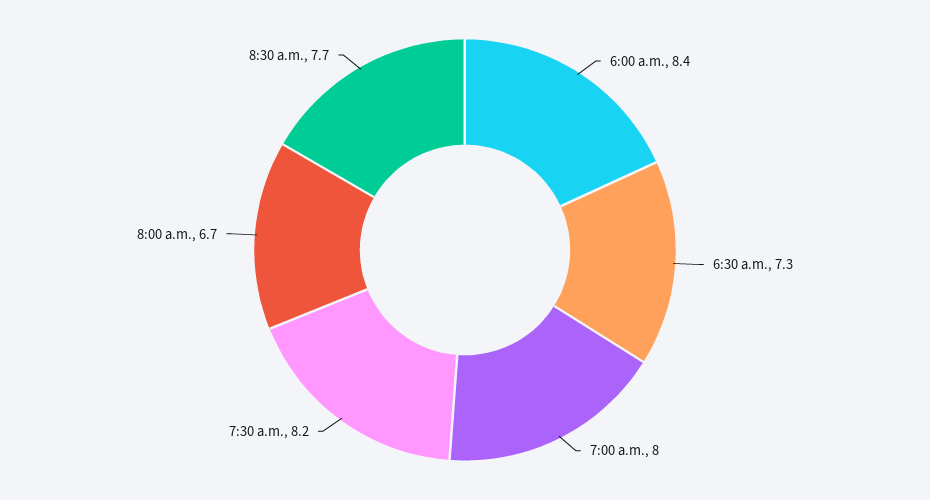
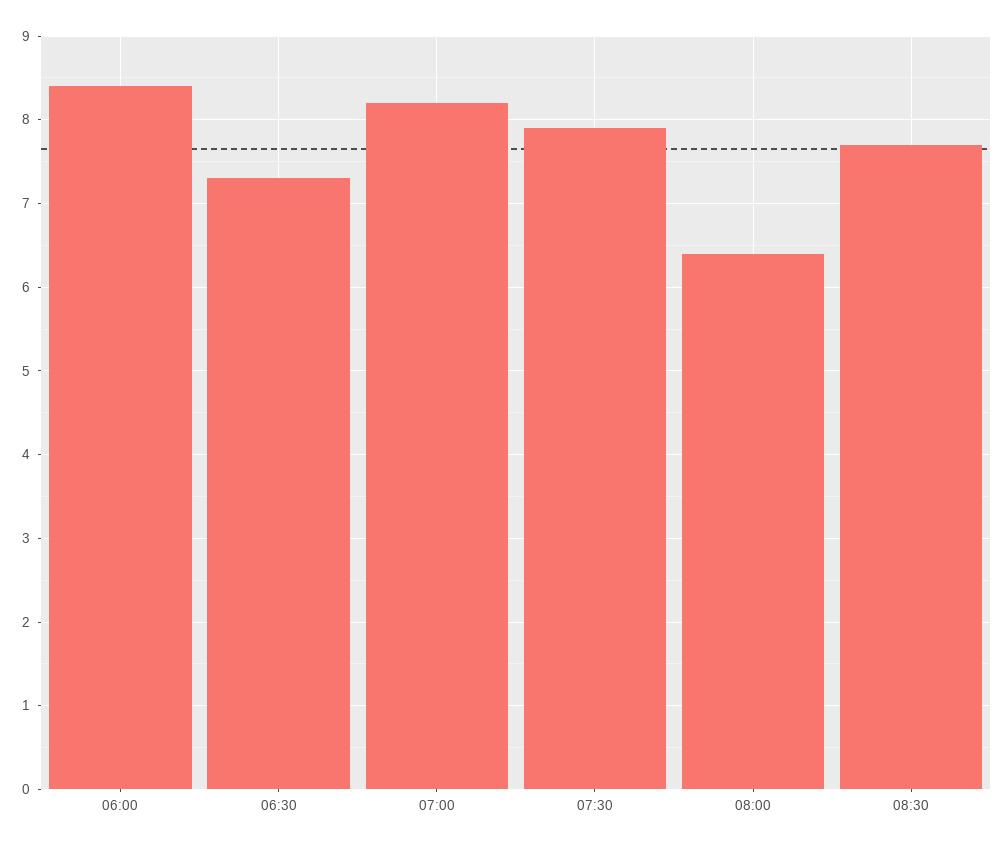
  {
    "6:00 a.m.": 8.4,
    "6:30 a.m.": 7.3,
-   "7:00 a.m.": 8,
+   "7:00 a.m.": 8.2,
-   "7:30 a.m.": 8.2,
+   "7:30 a.m.": 7.9,
-   "8:00 a.m.": 6.7,
+   "8:00 a.m.": 6.4,
    "8:30 a.m.": 7.7
  }

